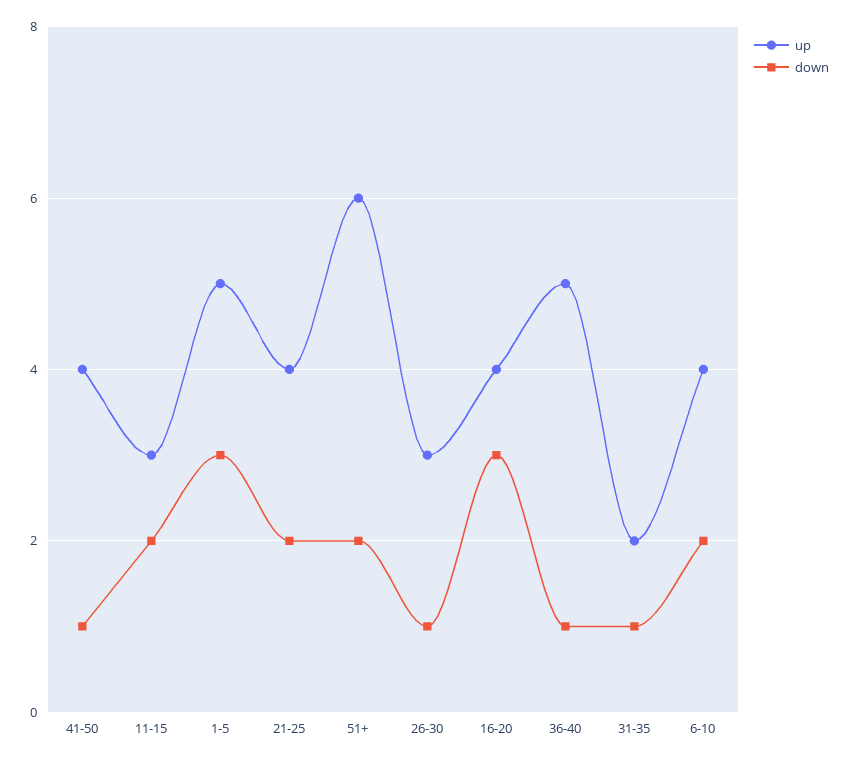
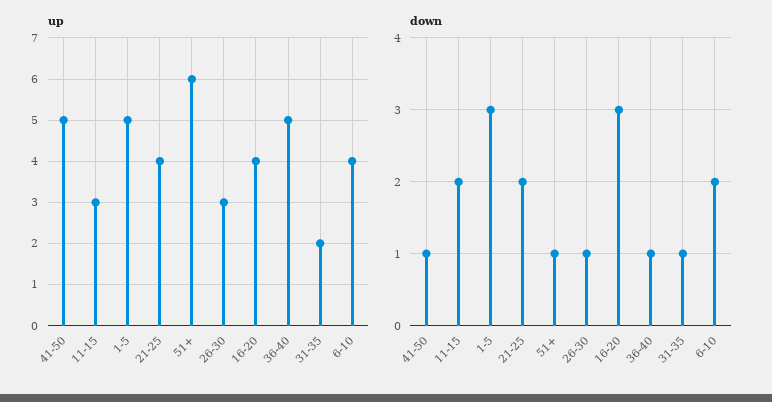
  {
    "up": {
-     "41-50": 4,
+     "41-50": 5,
      "11-15": 3,
      "1-5": 5,
      "21-25": 4,
      "51+": 6,
      "26-30": 3,
      "16-20": 4,
      "36-40": 5,
      "31-35": 2,
      "6-10": 4
    },
    "down": {
      "41-50": 1,
      "11-15": 2,
      "1-5": 3,
      "21-25": 2,
-     "51+": 2,
+     "51+": 1,
      "26-30": 1,
      "16-20": 3,
      "36-40": 1,
      "31-35": 1,
      "6-10": 2
    }
  }

